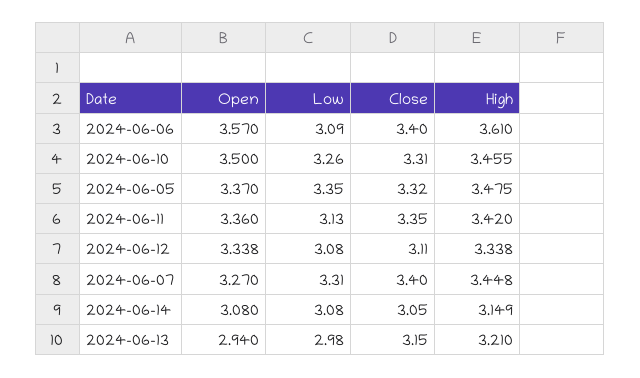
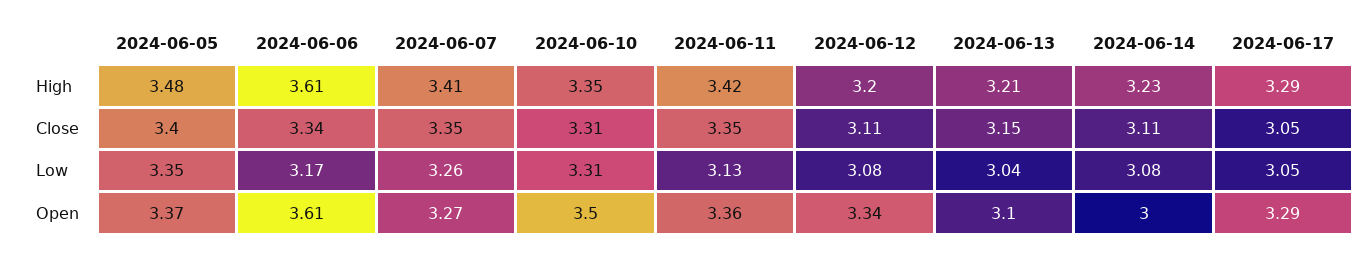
  {
    "Open": {
-     "2024-06-06": 3.57,
+     "2024-06-06": 3.61,
      "2024-06-10": 3.5,
      "2024-06-05": 3.37,
      "2024-06-11": 3.36,
      "2024-06-12": 3.338,
      "2024-06-07": 3.27,
-     "2024-06-14": 3.08,
+     "2024-06-14": 3,
-     "2024-06-13": 2.94
+     "2024-06-13": 3.1,
+     "2024-06-17": 3.29
    },
    "Low": {
-     "2024-06-06": 3.09,
+     "2024-06-06": 3.17,
-     "2024-06-10": 3.26,
+     "2024-06-10": 3.31,
      "2024-06-05": 3.35,
      "2024-06-11": 3.13,
      "2024-06-12": 3.08,
-     "2024-06-07": 3.31,
+     "2024-06-07": 3.26,
      "2024-06-14": 3.08,
-     "2024-06-13": 2.98
+     "2024-06-13": 3.04,
+     "2024-06-17": 3.05
    },
    "Close": {
-     "2024-06-06": 3.4,
+     "2024-06-06": 3.34,
      "2024-06-10": 3.31,
-     "2024-06-05": 3.32,
+     "2024-06-05": 3.4,
      "2024-06-11": 3.35,
      "2024-06-12": 3.11,
-     "2024-06-07": 3.4,
+     "2024-06-07": 3.35,
-     "2024-06-14": 3.05,
+     "2024-06-14": 3.11,
-     "2024-06-13": 3.15
+     "2024-06-13": 3.15,
+     "2024-06-17": 3.05
    },
    "High": {
      "2024-06-06": 3.61,
-     "2024-06-10": 3.455,
+     "2024-06-10": 3.35,
      "2024-06-05": 3.475,
      "2024-06-11": 3.42,
-     "2024-06-12": 3.338,
+     "2024-06-12": 3.2,
-     "2024-06-07": 3.448,
+     "2024-06-07": 3.41,
-     "2024-06-14": 3.149,
+     "2024-06-14": 3.23,
-     "2024-06-13": 3.21
+     "2024-06-13": 3.21,
+     "2024-06-17": 3.29
    }
  }

